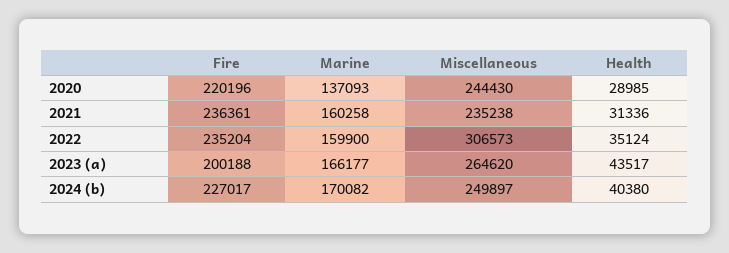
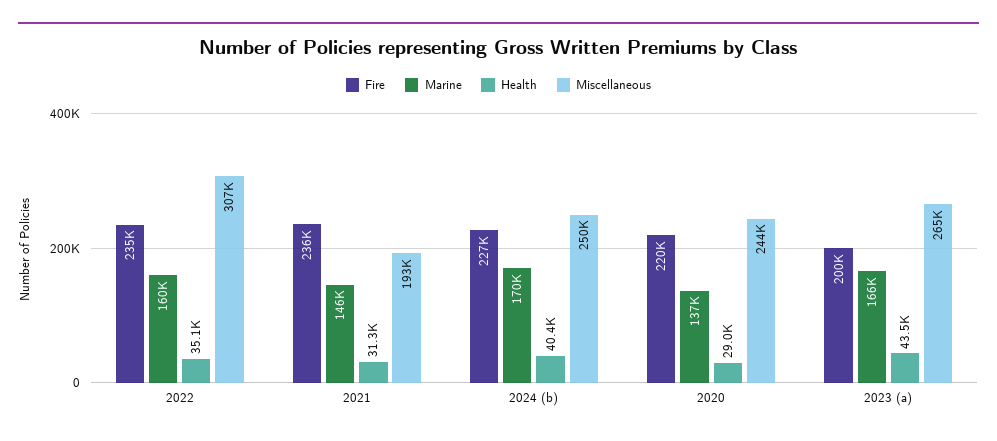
  {
    "Fire": {
      "2020": 220196,
      "2021": 236361,
      "2022": 235204,
      "2023 (a)": 200188,
      "2024 (b)": 227017
    },
    "Marine": {
      "2020": 137093,
-     "2021": 160258,
+     "2021": 146000,
      "2022": 159900,
      "2023 (a)": 166177,
      "2024 (b)": 170082
    },
    "Miscellaneous": {
      "2020": 244430,
-     "2021": 235238,
+     "2021": 193000,
      "2022": 306573,
      "2023 (a)": 264620,
      "2024 (b)": 249897
    },
    "Health": {
      "2020": 28985,
      "2021": 31336,
      "2022": 35124,
      "2023 (a)": 43517,
      "2024 (b)": 40380
    }
  }

